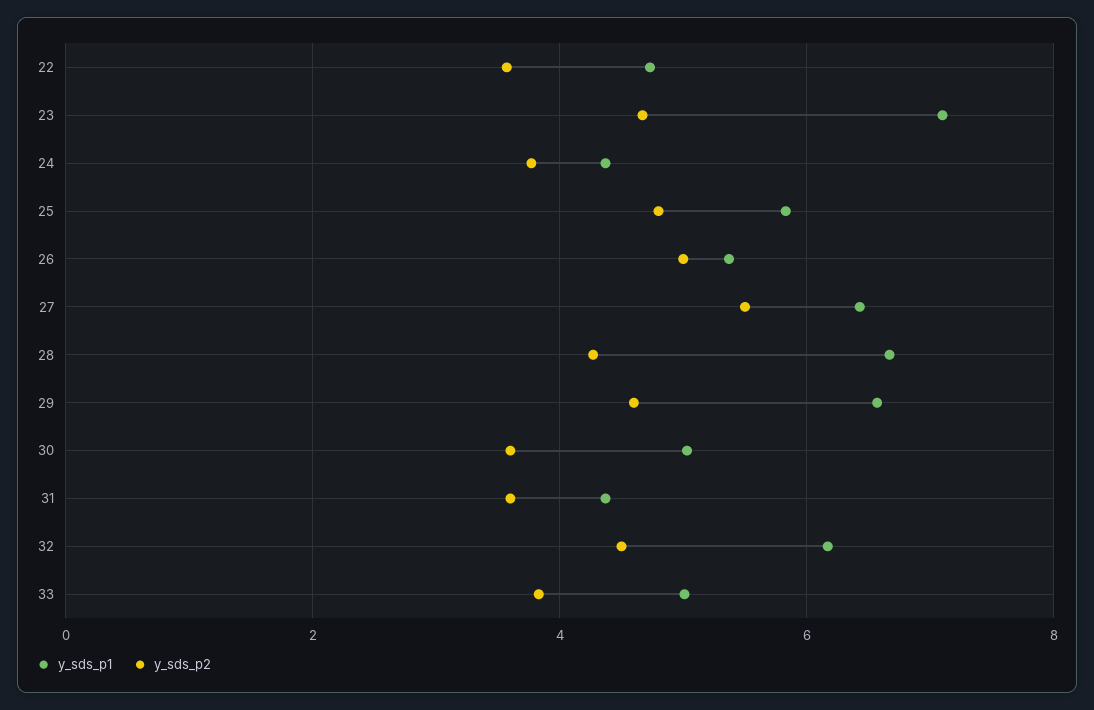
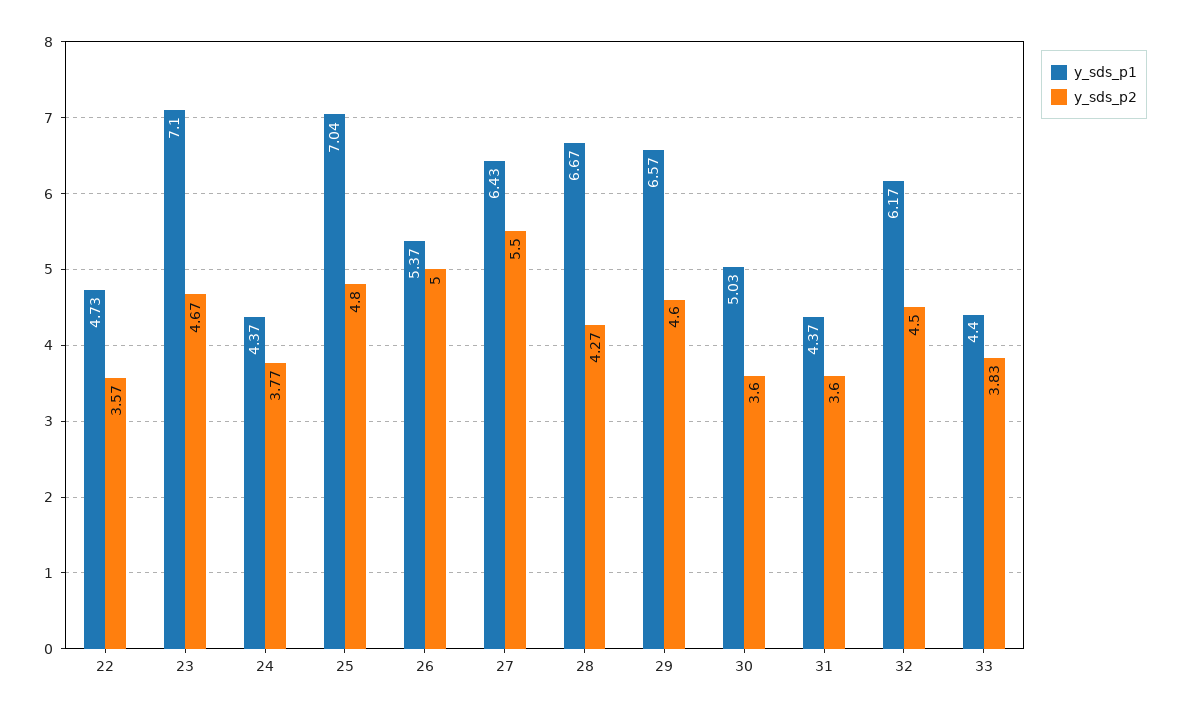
  {
    "y_sds_p1": {
      "22": 4.73,
      "23": 7.1,
      "24": 4.37,
-     "25": 5.8,
+     "25": 7.04,
      "26": 5.37,
      "27": 6.43,
      "28": 6.67,
      "29": 6.57,
      "30": 5.03,
      "31": 4.37,
      "32": 6.17,
-     "33": 5
+     "33": 4.4
    },
    "y_sds_p2": {
      "22": 3.57,
      "23": 4.67,
      "24": 3.77,
      "25": 4.8,
      "26": 5,
      "27": 5.5,
      "28": 4.27,
      "29": 4.6,
      "30": 3.6,
      "31": 3.6,
      "32": 4.5,
      "33": 3.83
    }
  }

